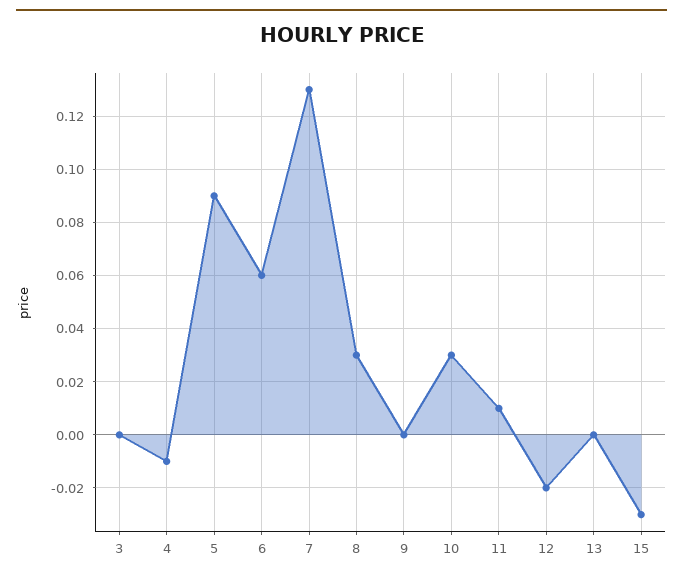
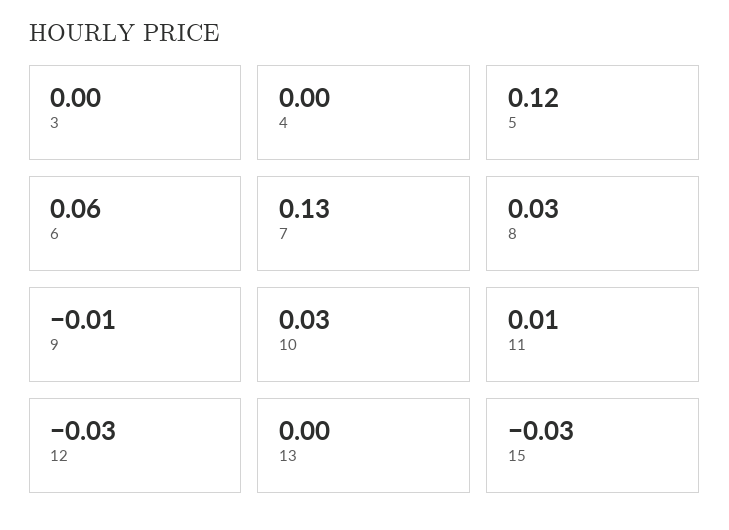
  {
    "3": 0,
-   "4": -0.01,
+   "4": 0,
-   "5": 0.09,
+   "5": 0.12,
    "6": 0.06,
    "7": 0.13,
    "8": 0.03,
-   "9": 0,
+   "9": -0.01,
    "10": 0.03,
    "11": 0.01,
-   "12": -0.02,
+   "12": -0.03,
    "13": 0,
    "15": -0.03
  }

